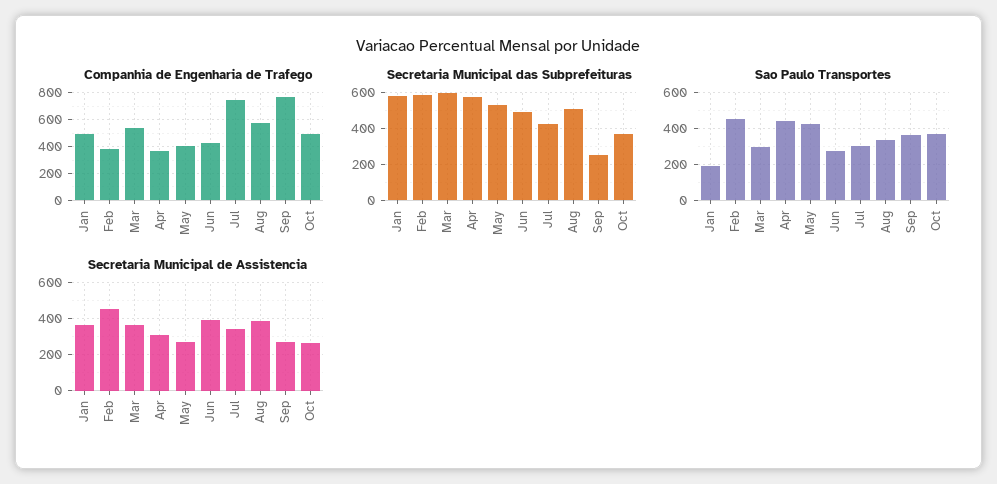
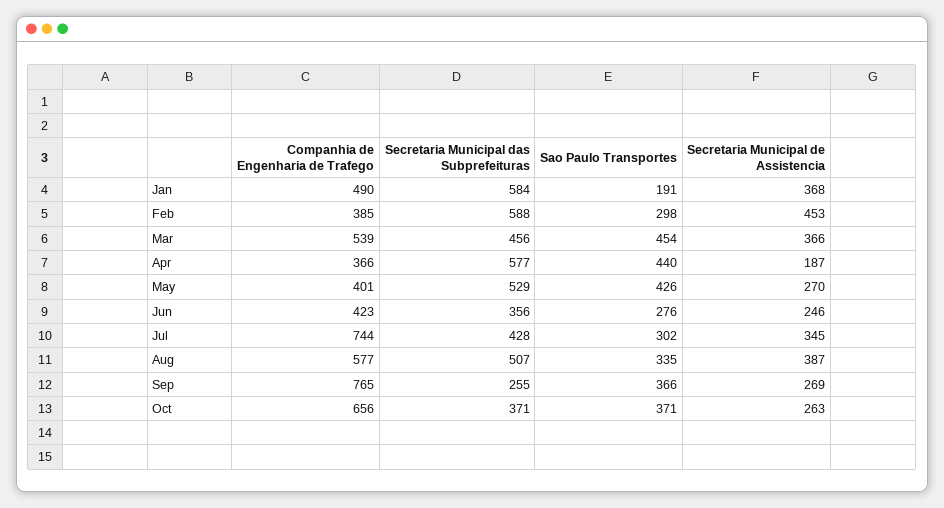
  {
    "Companhia de Engenharia de Trafego": {
      "Jan": 490,
      "Feb": 385,
      "Mar": 539,
      "Apr": 366,
      "May": 401,
      "Jun": 423,
      "Jul": 744,
      "Aug": 577,
      "Sep": 765,
-     "Oct": 500
+     "Oct": 656
    },
    "Secretaria Municipal das Subprefeituras": {
      "Jan": 584,
      "Feb": 588,
-     "Mar": 600,
+     "Mar": 456,
      "Apr": 577,
      "May": 529,
-     "Jun": 500,
+     "Jun": 356,
      "Jul": 428,
      "Aug": 507,
      "Sep": 255,
      "Oct": 371
    },
    "Sao Paulo Transportes": {
      "Jan": 191,
-     "Feb": 450,
+     "Feb": 298,
-     "Mar": 300,
+     "Mar": 454,
      "Apr": 440,
      "May": 426,
      "Jun": 276,
      "Jul": 302,
      "Aug": 335,
      "Sep": 366,
      "Oct": 371
    },
    "Secretaria Municipal de Assistencia": {
      "Jan": 368,
      "Feb": 453,
      "Mar": 366,
-     "Apr": 300,
+     "Apr": 187,
      "May": 270,
-     "Jun": 400,
+     "Jun": 246,
      "Jul": 345,
      "Aug": 387,
      "Sep": 269,
      "Oct": 263
    }
  }

